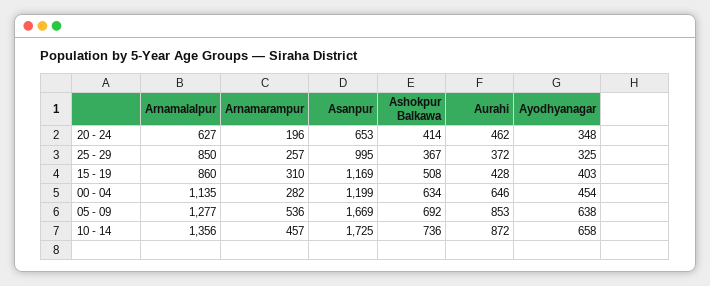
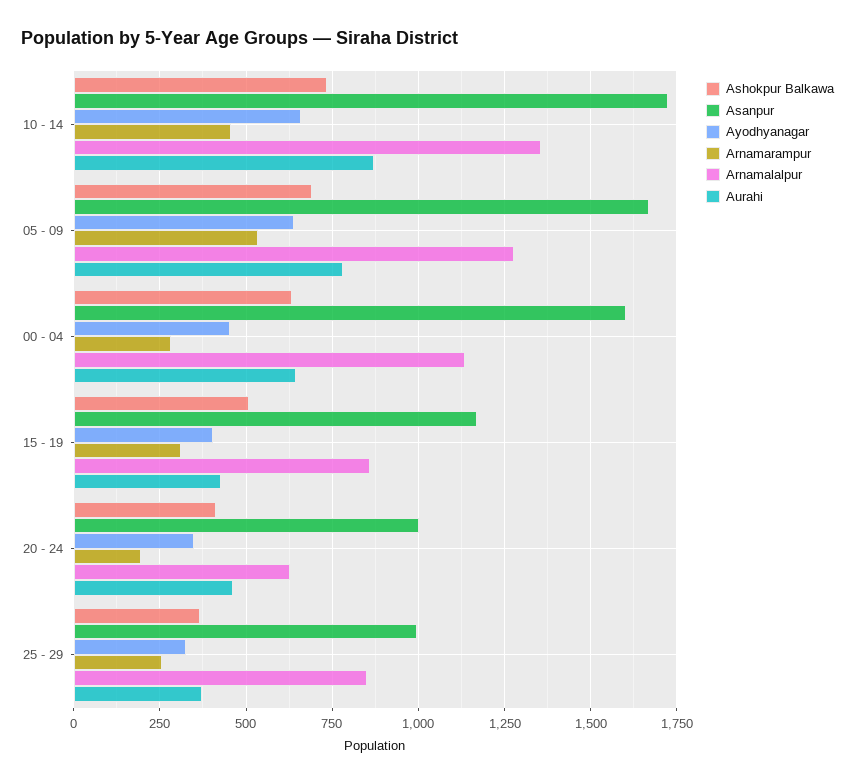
  {
    "Arnamalalpur": {
      "20 - 24": 627,
      "25 - 29": 850,
      "15 - 19": 860,
      "00 - 04": 1135,
      "05 - 09": 1277,
      "10 - 14": 1356
    },
    "Arnamarampur": {
      "20 - 24": 196,
      "25 - 29": 257,
      "15 - 19": 310,
      "00 - 04": 282,
      "05 - 09": 536,
      "10 - 14": 457
    },
    "Asanpur": {
-     "20 - 24": 653,
+     "20 - 24": 1000,
      "25 - 29": 995,
      "15 - 19": 1169,
-     "00 - 04": 1199,
+     "00 - 04": 1600,
      "05 - 09": 1669,
      "10 - 14": 1725
    },
    "Ashokpur Balkawa": {
      "20 - 24": 414,
      "25 - 29": 367,
      "15 - 19": 508,
      "00 - 04": 634,
      "05 - 09": 692,
      "10 - 14": 736
    },
    "Aurahi": {
      "20 - 24": 462,
      "25 - 29": 372,
      "15 - 19": 428,
      "00 - 04": 646,
-     "05 - 09": 853,
+     "05 - 09": 775,
      "10 - 14": 872
    },
    "Ayodhyanagar": {
      "20 - 24": 348,
      "25 - 29": 325,
      "15 - 19": 403,
      "00 - 04": 454,
      "05 - 09": 638,
      "10 - 14": 658
    }
  }

